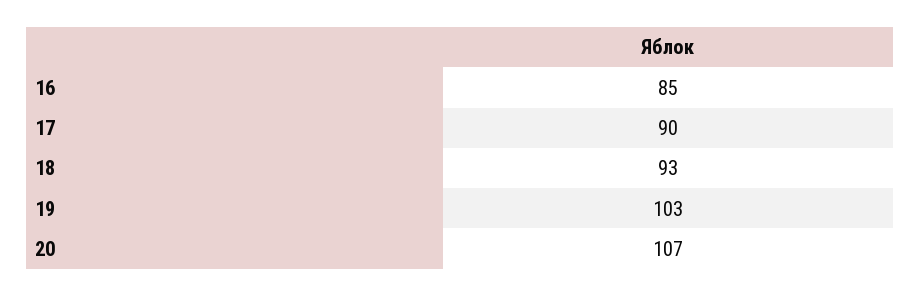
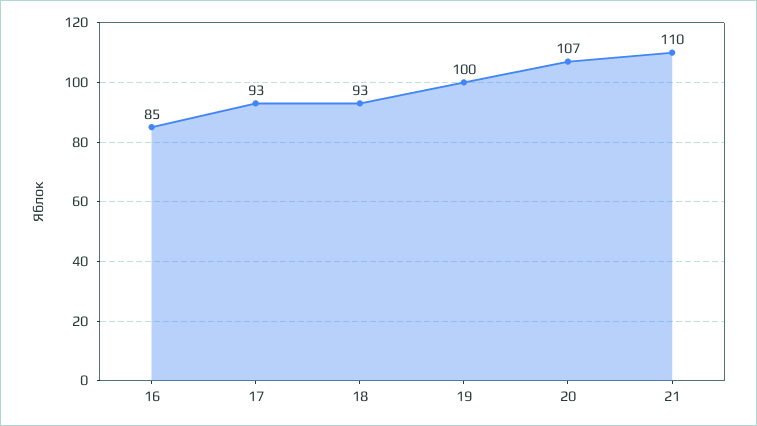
  {
    "16": 85,
-   "17": 90,
+   "17": 93,
    "18": 93,
-   "19": 103,
+   "19": 100,
-   "20": 107
+   "20": 107,
+   "21": 110
  }

